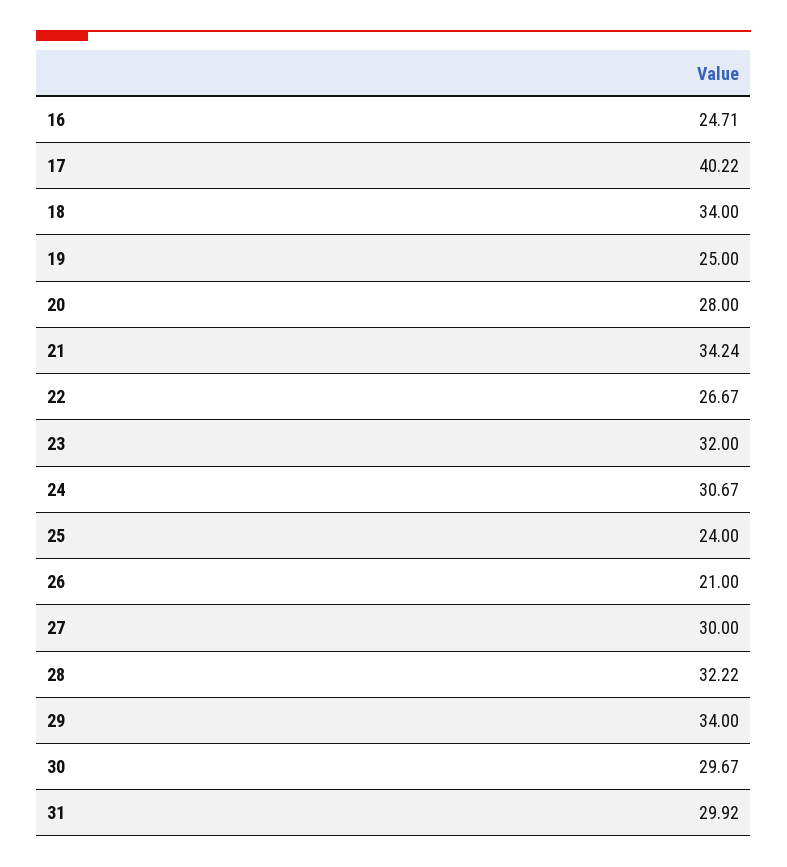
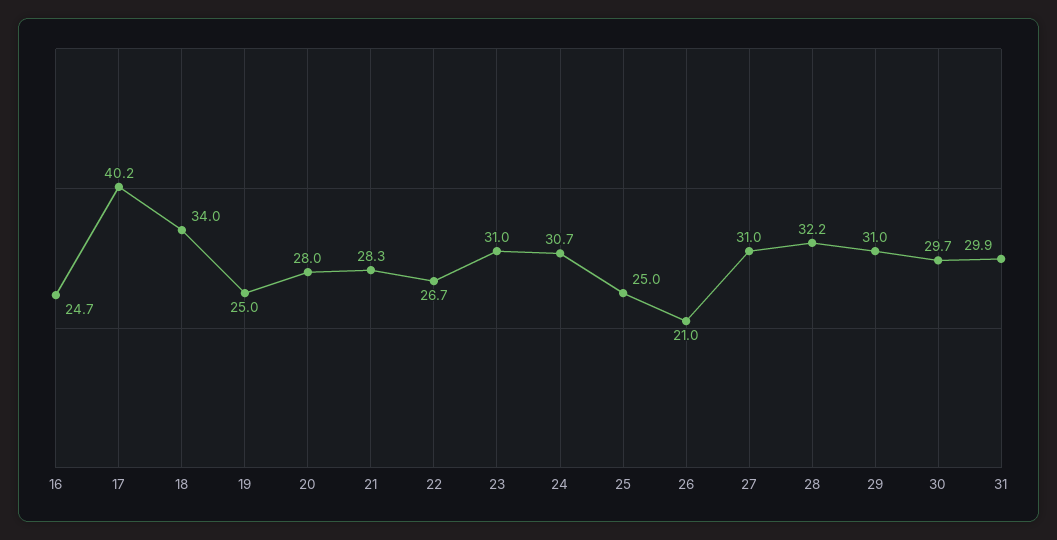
  {
    "16": 24.71,
    "17": 40.22,
    "18": 34,
    "19": 25,
    "20": 28,
-   "21": 34.24,
+   "21": 28.3,
    "22": 26.67,
-   "23": 32,
+   "23": 31,
    "24": 30.67,
-   "25": 24,
+   "25": 25,
    "26": 21,
-   "27": 30,
+   "27": 31,
    "28": 32.22,
-   "29": 34,
+   "29": 31,
    "30": 29.67,
    "31": 29.92
  }

